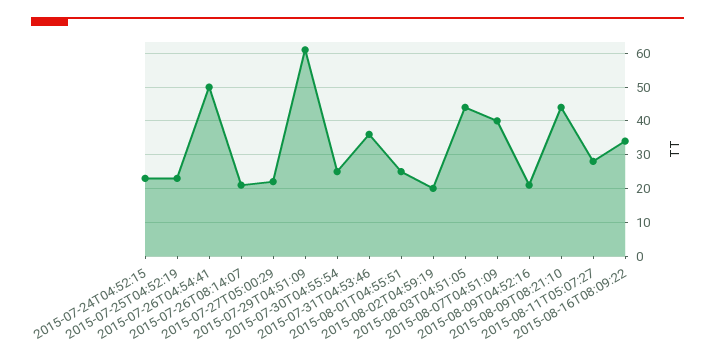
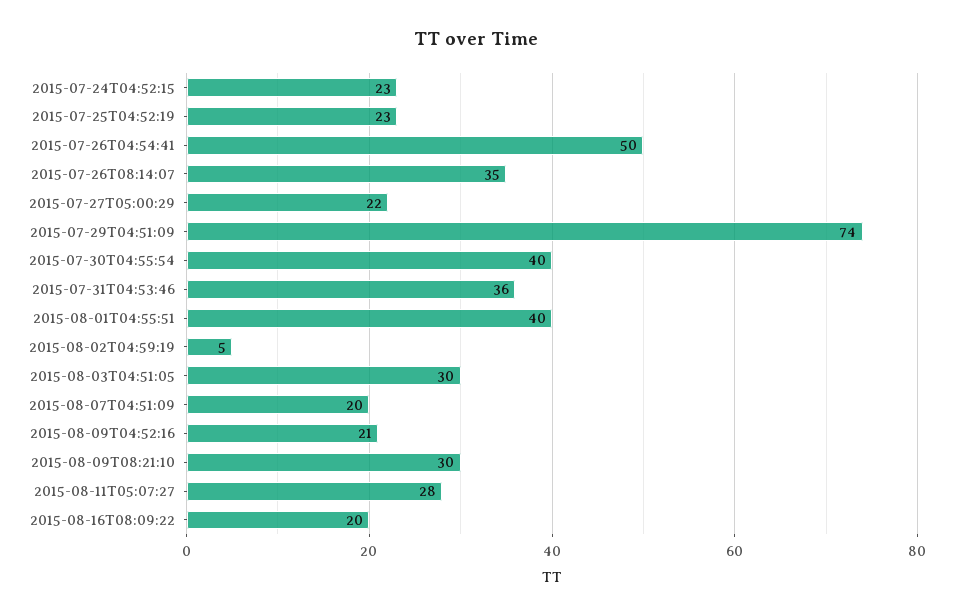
  {
    "2015-07-24T04:52:15": 23,
    "2015-07-25T04:52:19": 23,
    "2015-07-26T04:54:41": 50,
-   "2015-07-26T08:14:07": 20,
+   "2015-07-26T08:14:07": 35,
    "2015-07-27T05:00:29": 22,
-   "2015-07-29T04:51:09": 60,
+   "2015-07-29T04:51:09": 74,
-   "2015-07-30T04:55:54": 25,
+   "2015-07-30T04:55:54": 40,
    "2015-07-31T04:53:46": 36,
-   "2015-08-01T04:55:51": 25,
+   "2015-08-01T04:55:51": 40,
-   "2015-08-02T04:59:19": 20,
+   "2015-08-02T04:59:19": 5,
-   "2015-08-03T04:51:05": 45,
+   "2015-08-03T04:51:05": 30,
-   "2015-08-07T04:51:09": 40,
+   "2015-08-07T04:51:09": 20,
    "2015-08-09T04:52:16": 21,
-   "2015-08-09T08:21:10": 45,
+   "2015-08-09T08:21:10": 30,
    "2015-08-11T05:07:27": 28,
-   "2015-08-16T08:09:22": 35
+   "2015-08-16T08:09:22": 20
  }

